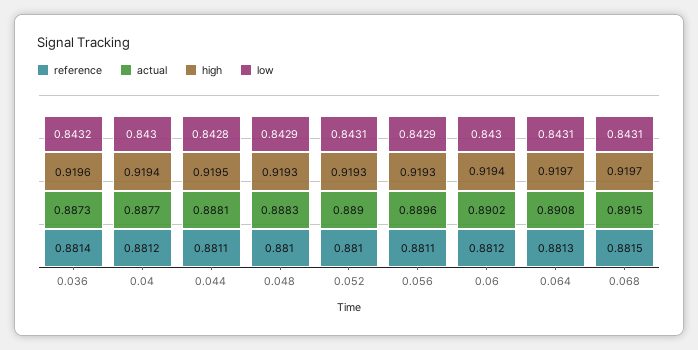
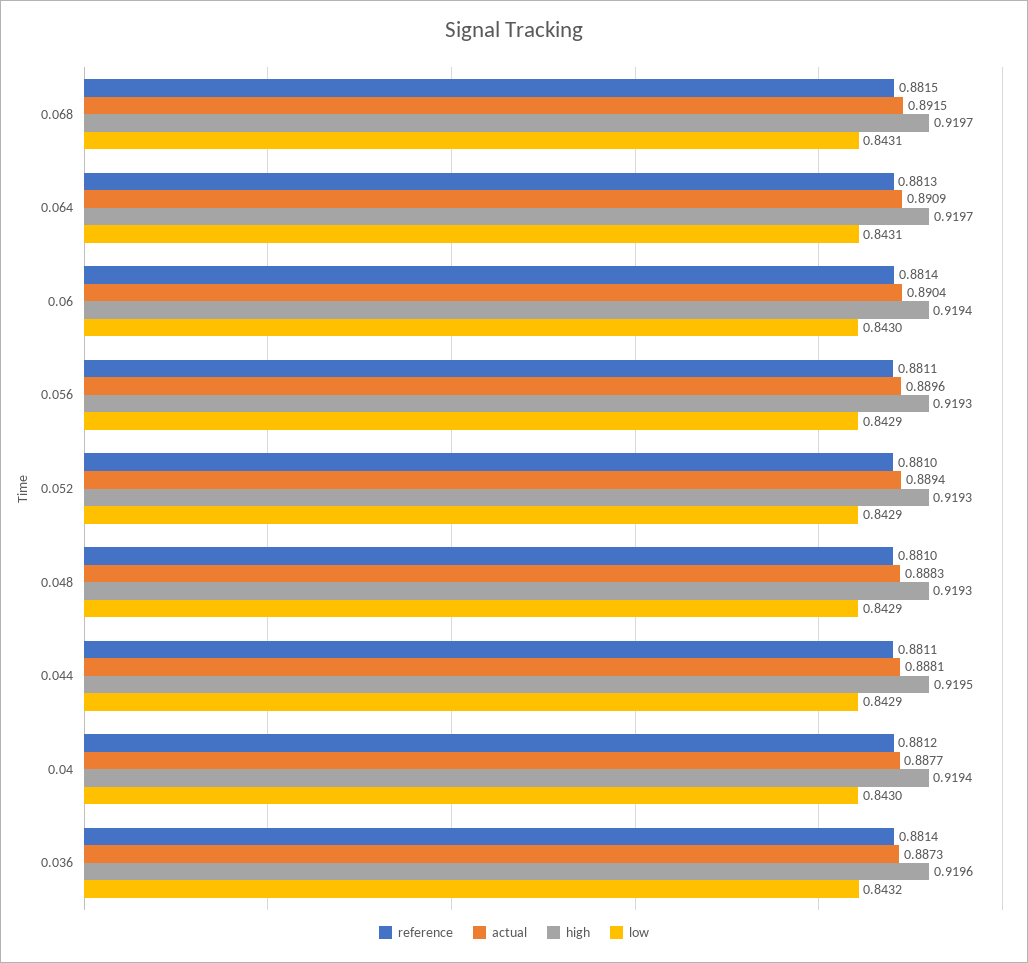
  {
    "reference": {
      "0.036": 0.8814,
      "0.04": 0.8812,
      "0.044": 0.8811,
      "0.048": 0.881,
      "0.052": 0.881,
      "0.056": 0.8811,
-     "0.06": 0.8812,
+     "0.06": 0.8814,
      "0.064": 0.8813,
      "0.068": 0.8815
    },
    "actual": {
      "0.036": 0.8873,
      "0.04": 0.8877,
      "0.044": 0.8881,
      "0.048": 0.8883,
-     "0.052": 0.889,
+     "0.052": 0.8894,
      "0.056": 0.8896,
-     "0.06": 0.8902,
+     "0.06": 0.8904,
-     "0.064": 0.8908,
+     "0.064": 0.8909,
      "0.068": 0.8915
    },
    "high": {
      "0.036": 0.9196,
      "0.04": 0.9194,
      "0.044": 0.9195,
      "0.048": 0.9193,
      "0.052": 0.9193,
      "0.056": 0.9193,
      "0.06": 0.9194,
      "0.064": 0.9197,
      "0.068": 0.9197
    },
    "low": {
      "0.036": 0.8432,
      "0.04": 0.843,
-     "0.044": 0.8428,
+     "0.044": 0.8429,
      "0.048": 0.8429,
-     "0.052": 0.8431,
+     "0.052": 0.8429,
      "0.056": 0.8429,
      "0.06": 0.843,
      "0.064": 0.8431,
      "0.068": 0.8431
    }
  }

